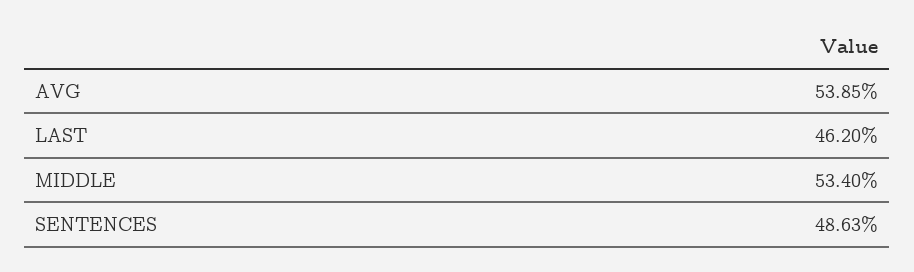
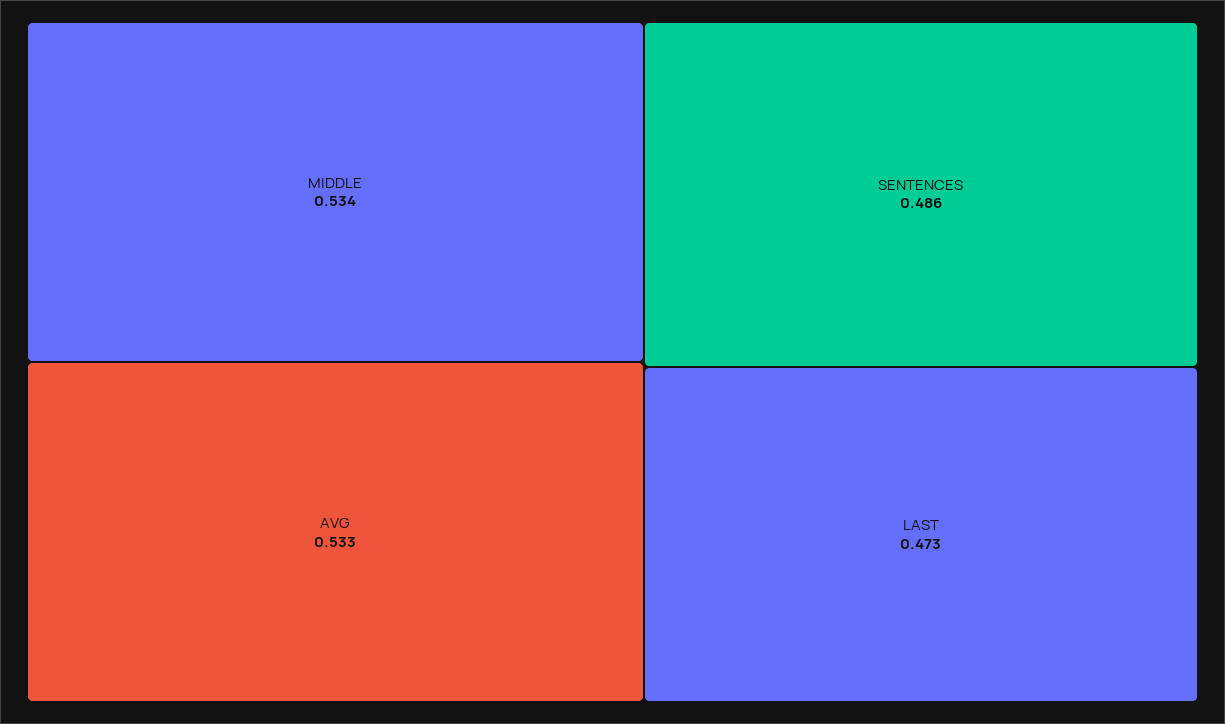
  {
-   "AVG": 0.5385,
+   "AVG": 0.533,
-   "LAST": 0.462,
+   "LAST": 0.473,
    "MIDDLE": 0.534,
    "SENTENCES": 0.4863
  }

